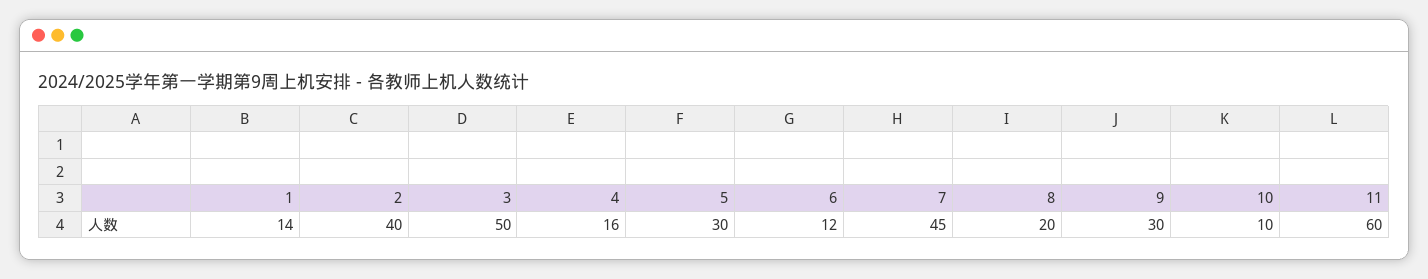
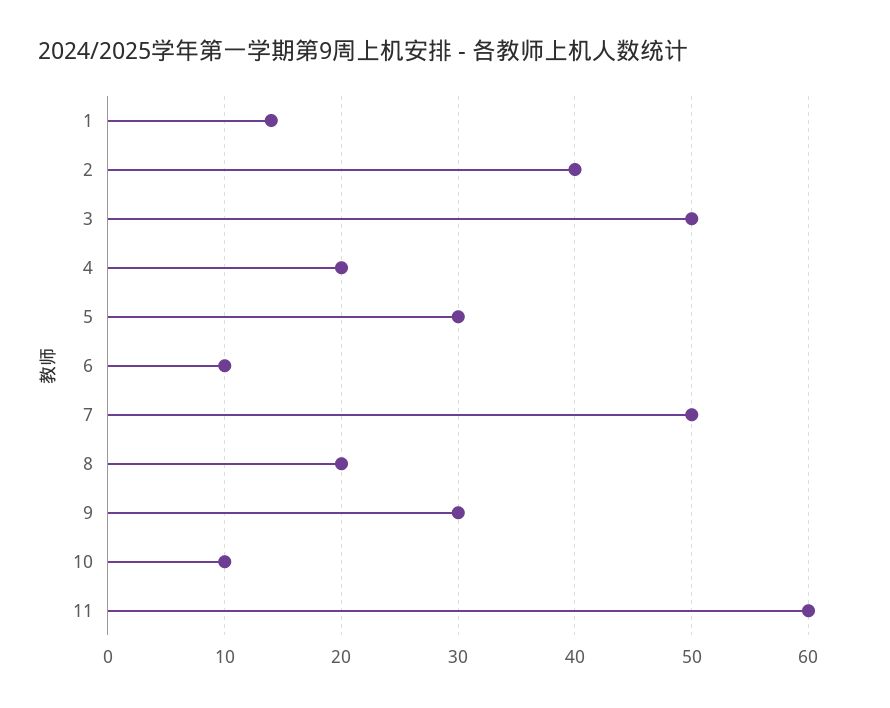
  {
    "1": 14,
    "2": 40,
    "3": 50,
-   "4": 16,
+   "4": 20,
    "5": 30,
-   "6": 12,
+   "6": 10,
-   "7": 45,
+   "7": 50,
    "8": 20,
    "9": 30,
    "10": 10,
    "11": 60
  }

